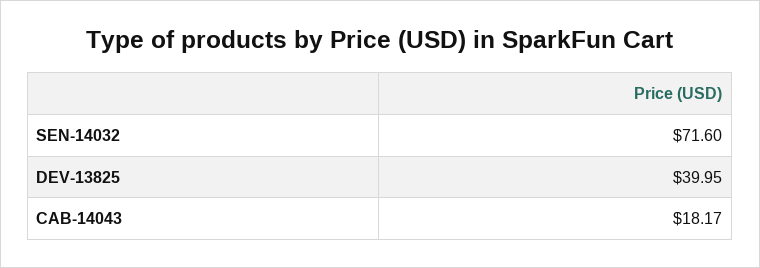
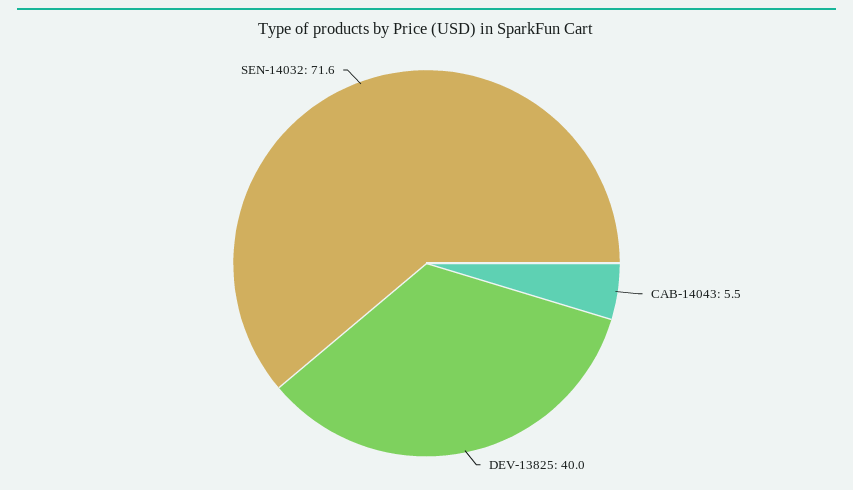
  {
    "SEN-14032": 71.6,
    "DEV-13825": 39.95,
-   "CAB-14043": 18.17
+   "CAB-14043": 5.5
  }

